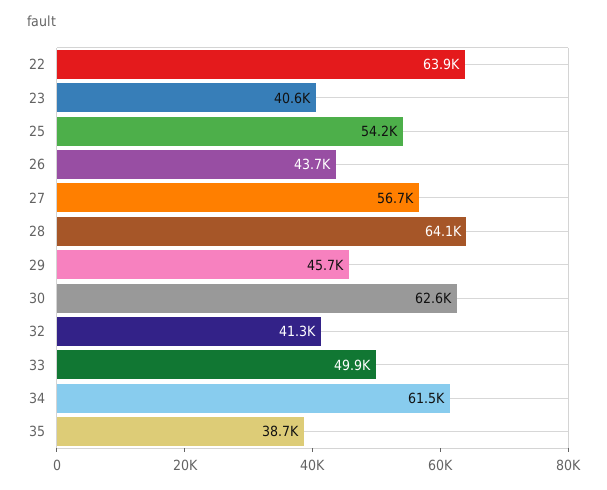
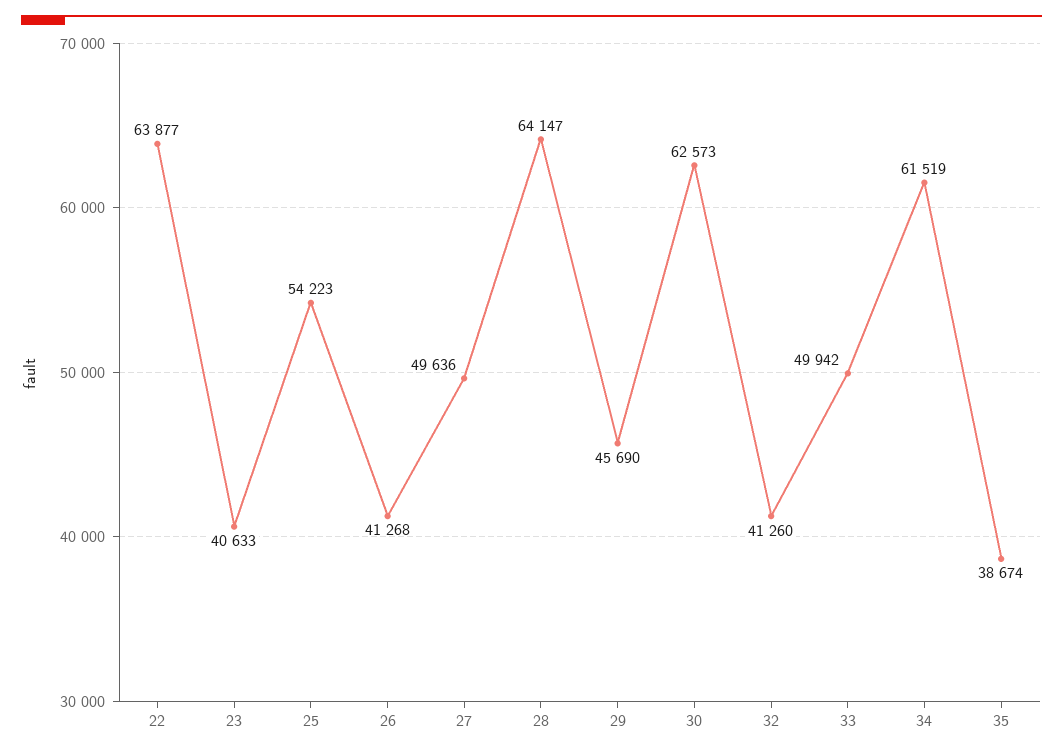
  {
    "22": 63877,
    "23": 40633,
    "25": 54223,
-   "26": 43700,
+   "26": 41268,
-   "27": 56700,
+   "27": 49636,
    "28": 64147,
    "29": 45690,
    "30": 62573,
    "32": 41260,
    "33": 49942,
    "34": 61519,
    "35": 38674
  }

